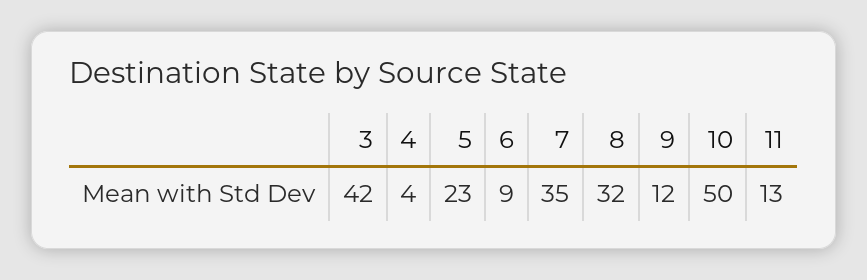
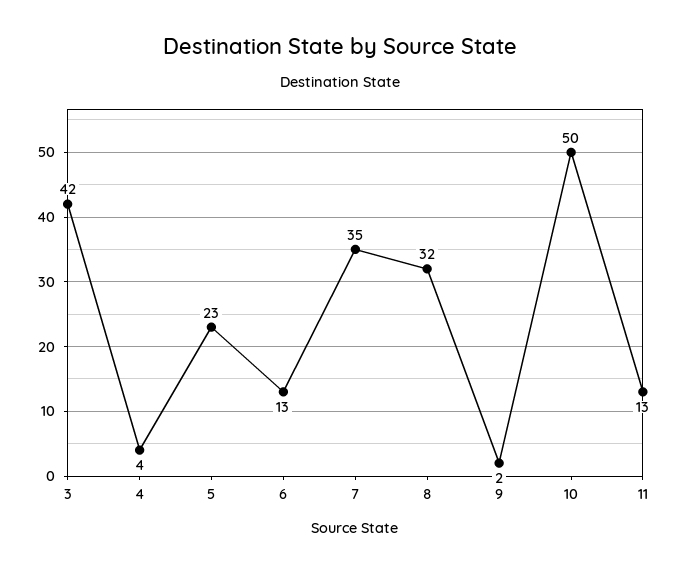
  {
    "3": 42,
    "4": 4,
    "5": 23,
-   "6": 9,
+   "6": 13,
    "7": 35,
    "8": 32,
-   "9": 12,
+   "9": 2,
    "10": 50,
    "11": 13
  }

